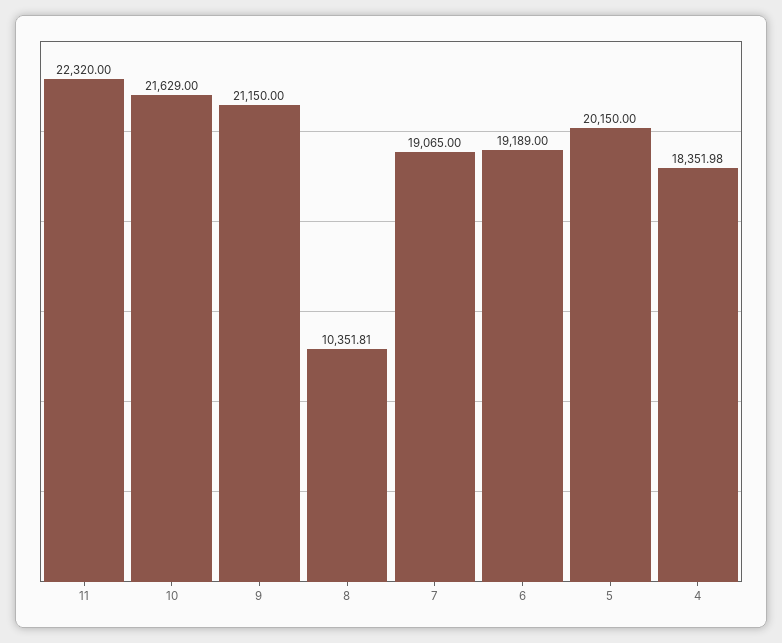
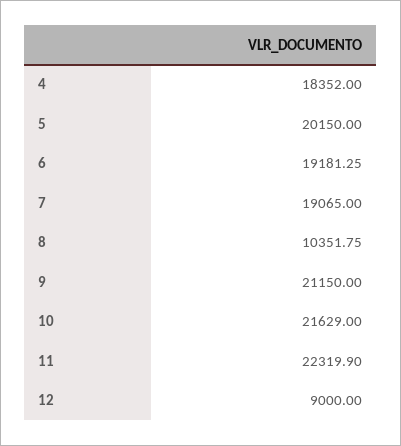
  {
-   "11": 22320,
+   "11": 22319.9,
    "10": 21629,
    "9": 21150,
-   "8": 10351.81,
+   "8": 10351.75,
    "7": 19065,
-   "6": 19189,
+   "6": 19181.25,
    "5": 20150,
-   "4": 18351.98
+   "4": 18352,
+   "12": 9000
  }

